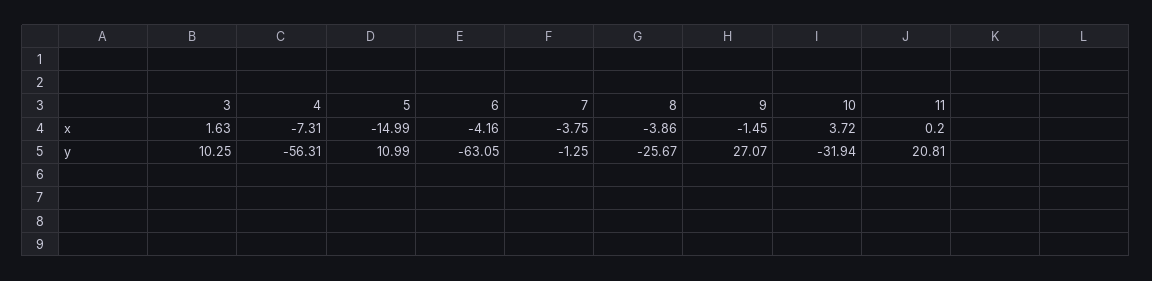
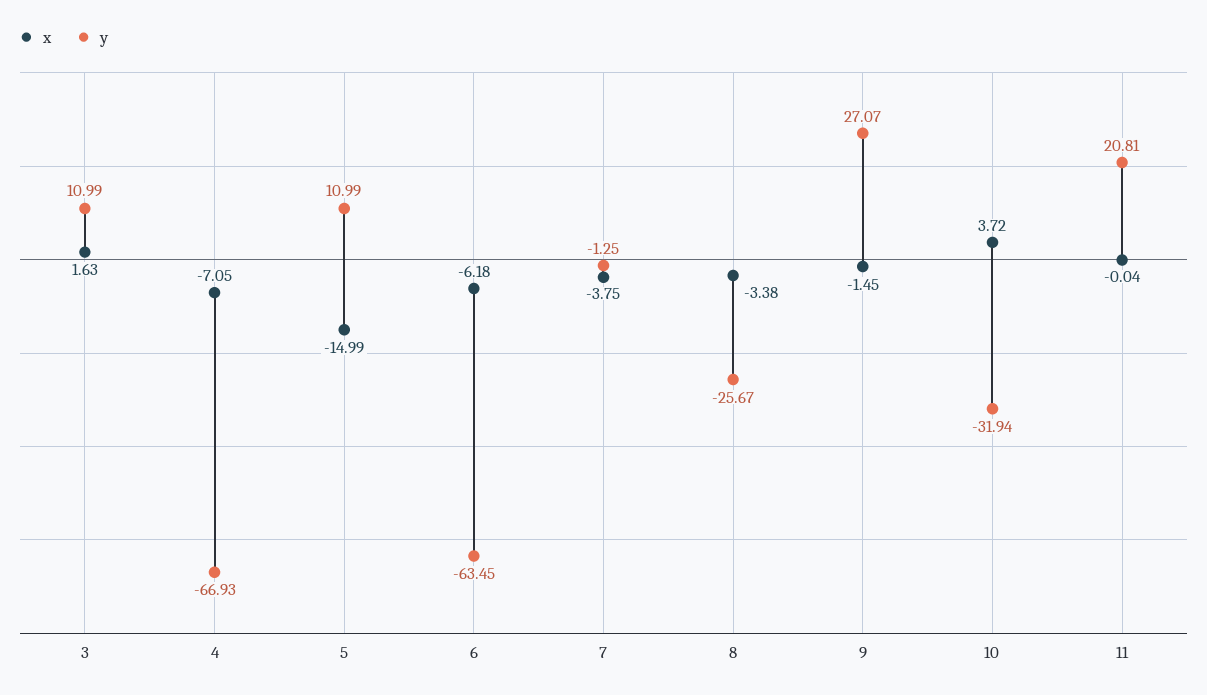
  {
    "x": {
      "3": 1.63,
-     "4": -7.31,
+     "4": -7.05,
      "5": -14.99,
-     "6": -4.16,
+     "6": -6.18,
      "7": -3.75,
-     "8": -3.86,
+     "8": -3.38,
      "9": -1.45,
      "10": 3.72,
-     "11": 0.2
+     "11": -0.04
    },
    "y": {
-     "3": 10.25,
+     "3": 10.99,
-     "4": -56.31,
+     "4": -66.93,
      "5": 10.99,
-     "6": -63.05,
+     "6": -63.45,
      "7": -1.25,
      "8": -25.67,
      "9": 27.07,
      "10": -31.94,
      "11": 20.81
    }
  }

